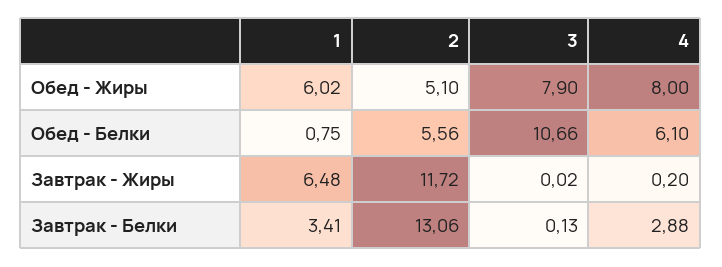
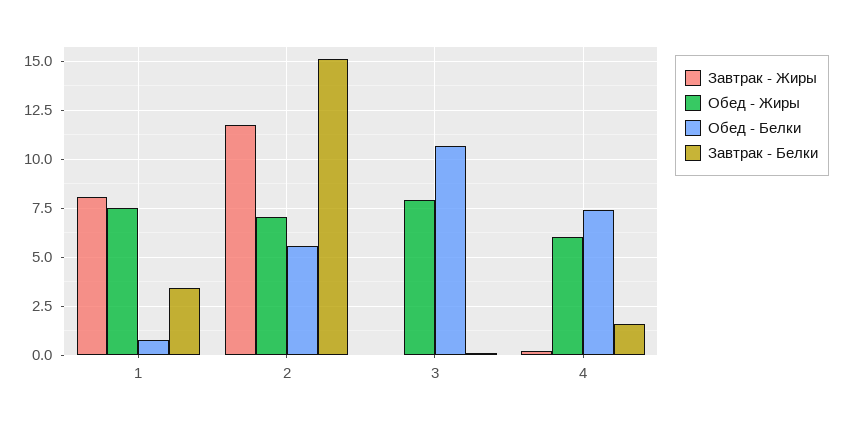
  {
    "Обед - Жиры": {
-     "1": 6.02,
+     "1": 7.5,
-     "2": 5.1,
+     "2": 7,
      "3": 7.9,
-     "4": 8
+     "4": 6
    },
    "Обед - Белки": {
      "1": 0.75,
      "2": 5.56,
      "3": 10.66,
-     "4": 6.1
+     "4": 7.5
    },
    "Завтрак - Жиры": {
-     "1": 6.48,
+     "1": 8,
      "2": 11.72,
      "3": 0.02,
      "4": 0.2
    },
    "Завтрак - Белки": {
      "1": 3.41,
-     "2": 13.06,
+     "2": 15,
      "3": 0.13,
-     "4": 2.88
+     "4": 1.5
    }
  }

